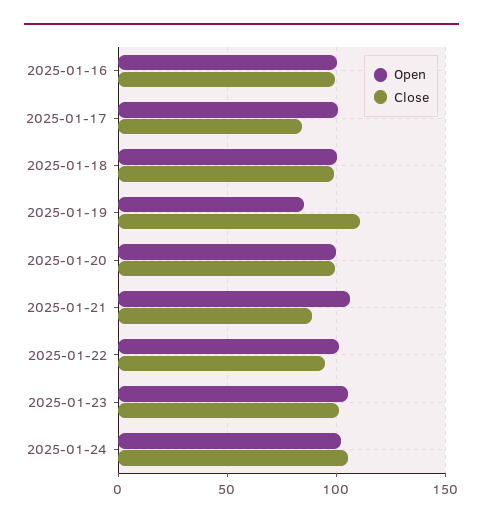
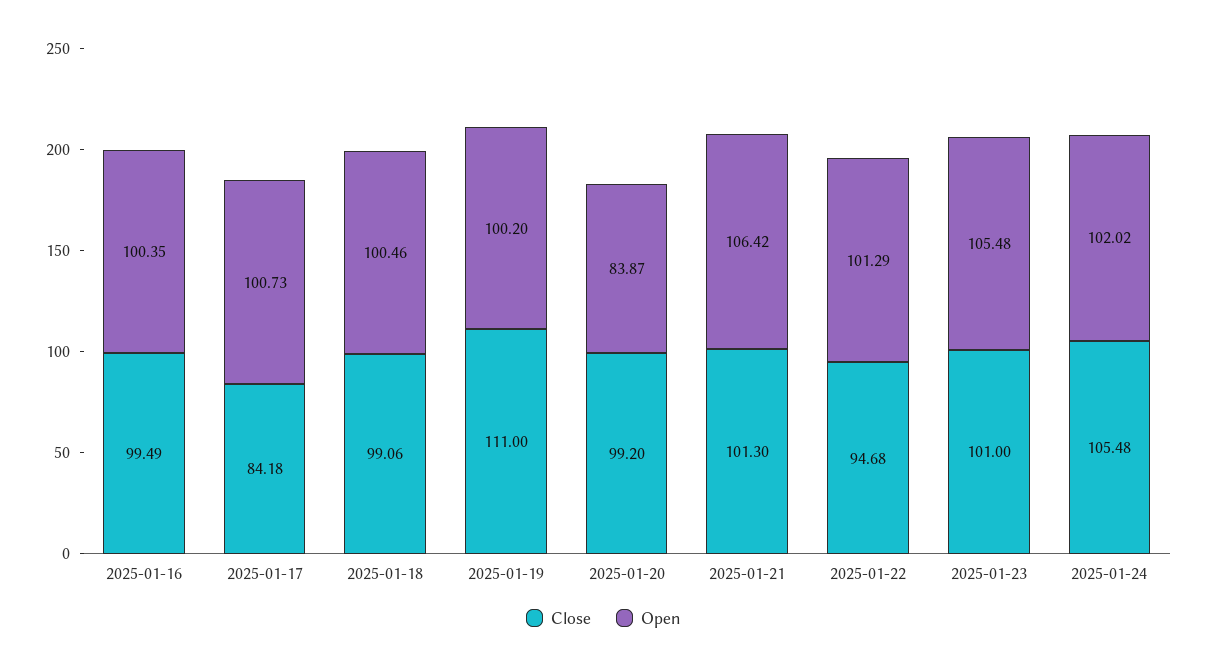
  {
    "Open": {
      "2025-01-16": 100.35,
      "2025-01-17": 100.73,
      "2025-01-18": 100.46,
-     "2025-01-19": 85,
+     "2025-01-19": 100.2,
-     "2025-01-20": 100,
+     "2025-01-20": 83.87,
      "2025-01-21": 106.42,
      "2025-01-22": 101.29,
      "2025-01-23": 105.48,
      "2025-01-24": 102.02
    },
    "Close": {
      "2025-01-16": 99.49,
      "2025-01-17": 84.18,
      "2025-01-18": 99.06,
      "2025-01-19": 111,
      "2025-01-20": 99.2,
-     "2025-01-21": 90,
+     "2025-01-21": 101.3,
      "2025-01-22": 94.68,
      "2025-01-23": 101,
      "2025-01-24": 105.48
    }
  }

